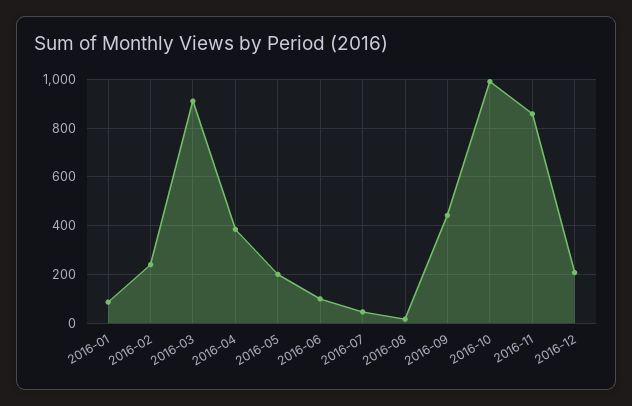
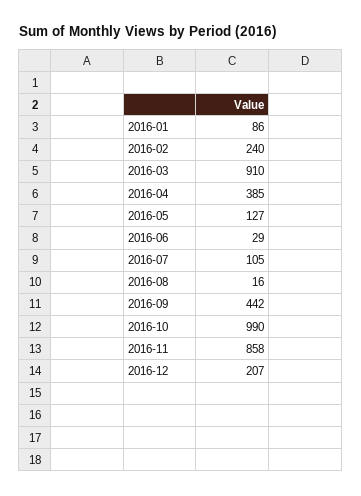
  {
    "2016-01": 86,
    "2016-02": 240,
    "2016-03": 910,
    "2016-04": 385,
-   "2016-05": 200,
+   "2016-05": 127,
-   "2016-06": 100,
+   "2016-06": 29,
-   "2016-07": 50,
+   "2016-07": 105,
    "2016-08": 16,
    "2016-09": 442,
    "2016-10": 990,
    "2016-11": 858,
    "2016-12": 207
  }

